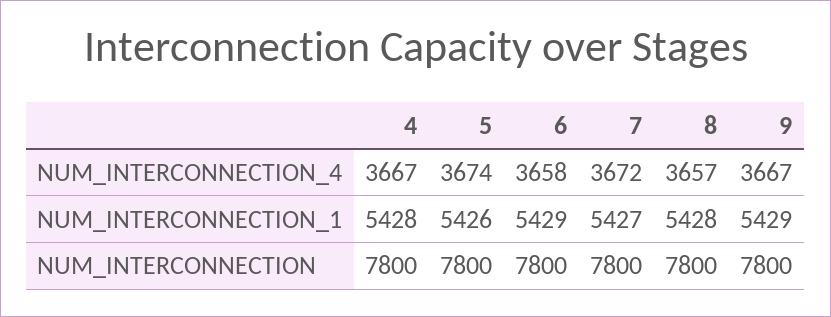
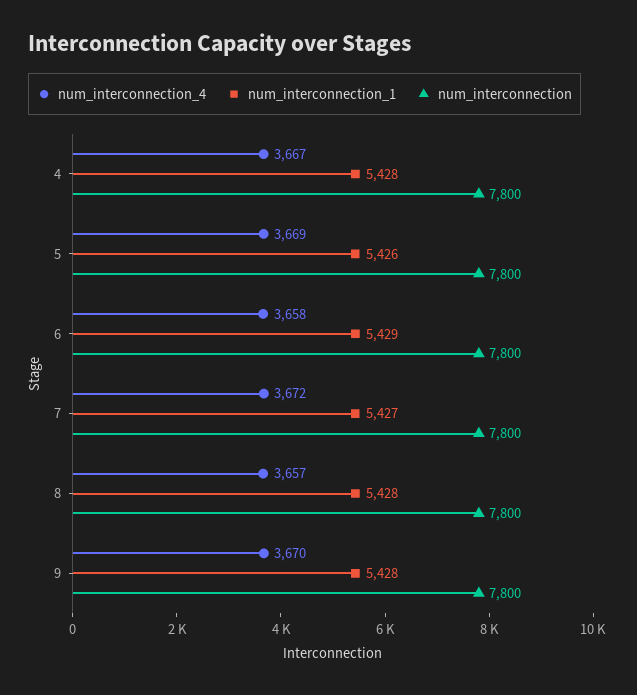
  {
    "NUM_INTERCONNECTION_4": {
      "4": 3667,
-     "5": 3674,
+     "5": 3669,
      "6": 3658,
      "7": 3672,
      "8": 3657,
-     "9": 3667
+     "9": 3670
    },
    "NUM_INTERCONNECTION_1": {
      "4": 5428,
      "5": 5426,
      "6": 5429,
      "7": 5427,
      "8": 5428,
-     "9": 5429
+     "9": 5428
    },
    "NUM_INTERCONNECTION": {
      "4": 7800,
      "5": 7800,
      "6": 7800,
      "7": 7800,
      "8": 7800,
      "9": 7800
    }
  }

